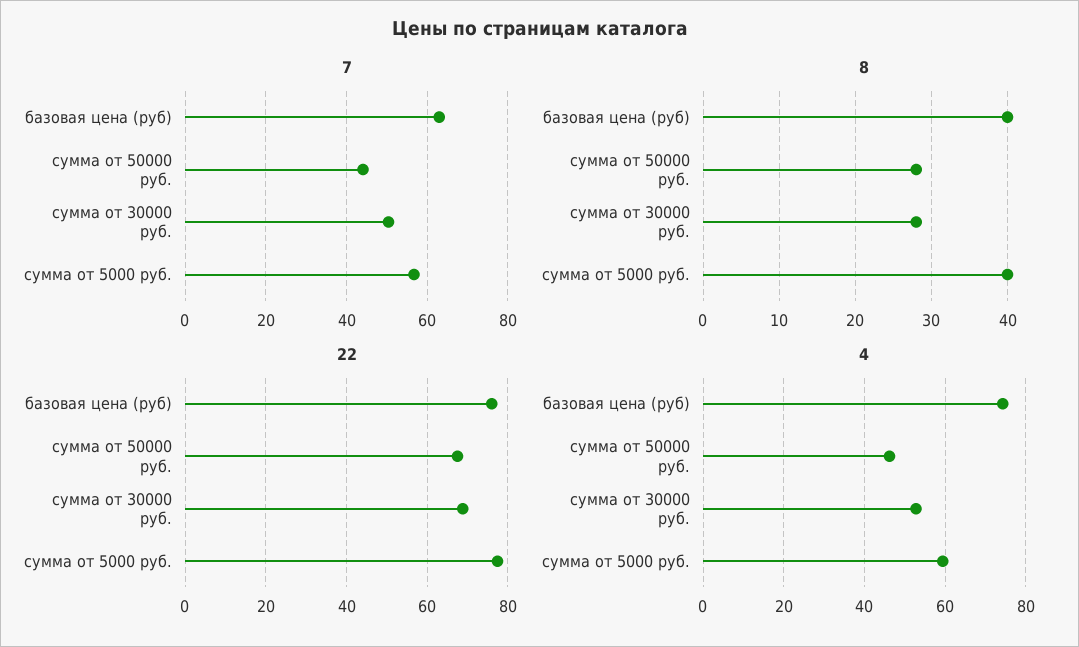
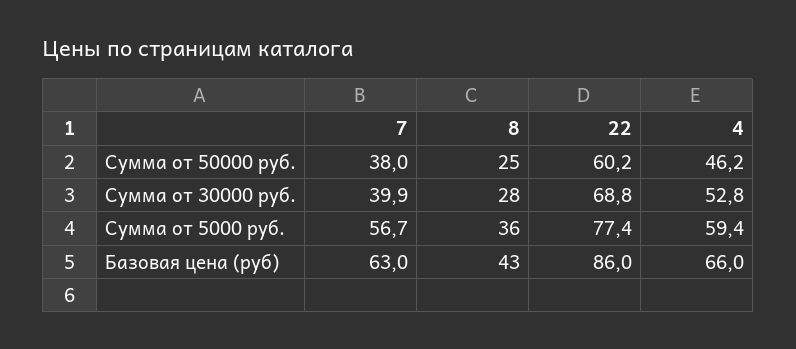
  {
    "7": {
      "базовая цена (руб)": 63,
-     "сумма от 50000 руб.": 44,
+     "сумма от 50000 руб.": 38,
-     "сумма от 30000 руб.": 50,
+     "сумма от 30000 руб.": 39.9,
      "сумма от 5000 руб.": 56.7
    },
    "8": {
-     "базовая цена (руб)": 40,
+     "базовая цена (руб)": 43,
-     "сумма от 50000 руб.": 28,
+     "сумма от 50000 руб.": 25,
      "сумма от 30000 руб.": 28,
-     "сумма от 5000 руб.": 40
+     "сумма от 5000 руб.": 36
    },
    "22": {
-     "базовая цена (руб)": 76,
+     "базовая цена (руб)": 86,
-     "сумма от 50000 руб.": 68,
+     "сумма от 50000 руб.": 60.2,
      "сумма от 30000 руб.": 68.8,
      "сумма от 5000 руб.": 77.4
    },
    "4": {
-     "базовая цена (руб)": 74,
+     "базовая цена (руб)": 66,
      "сумма от 50000 руб.": 46.2,
      "сумма от 30000 руб.": 52.8,
      "сумма от 5000 руб.": 59.4
    }
  }

